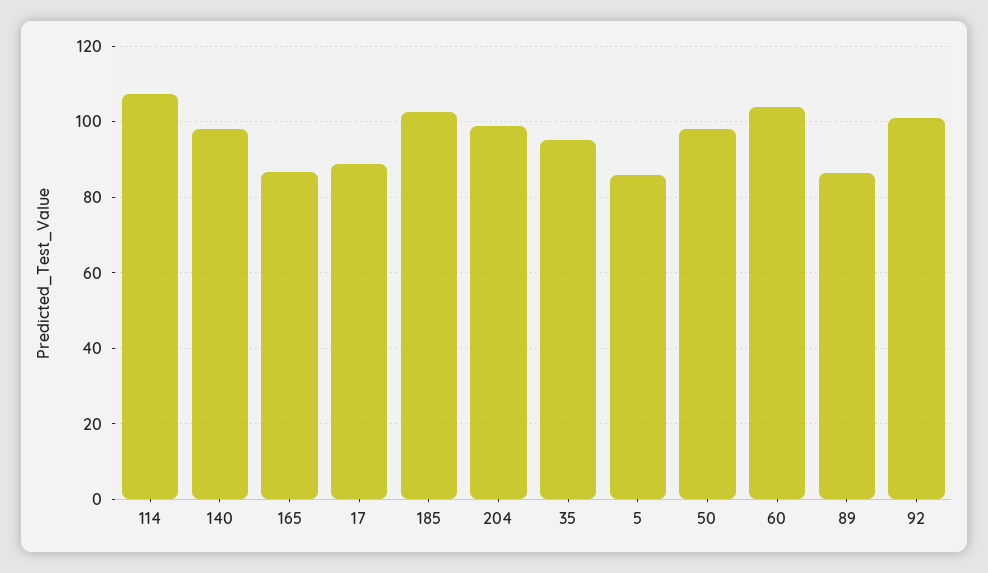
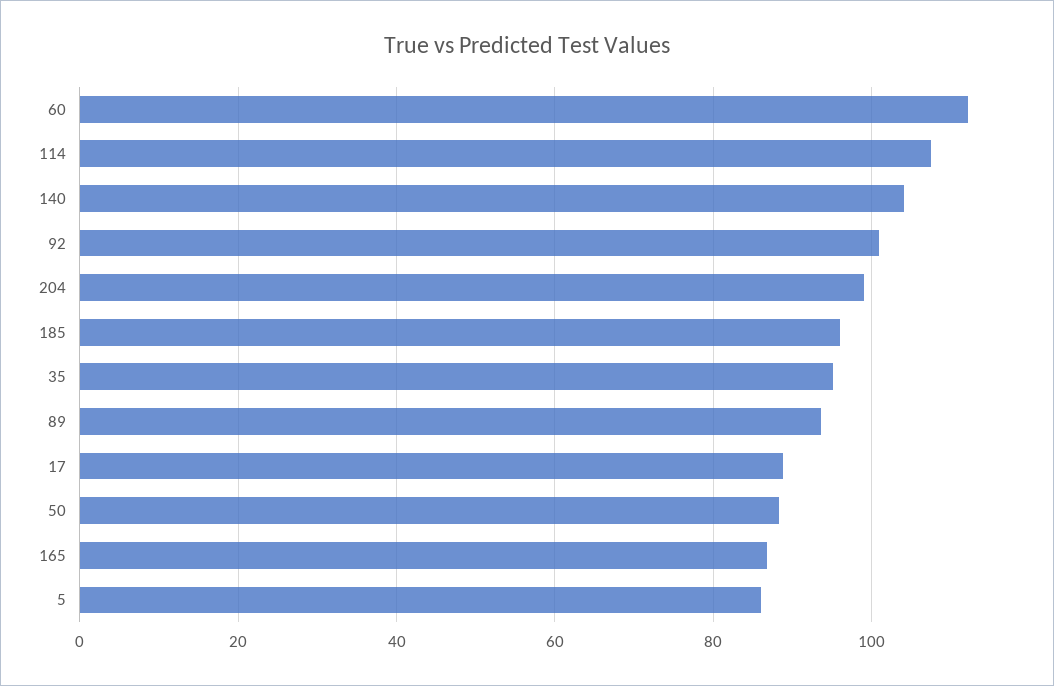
  {
    "114": 108,
-   "140": 98,
+   "140": 104,
    "165": 86,
    "17": 88,
-   "185": 102,
+   "185": 96,
    "204": 100,
    "35": 96,
    "5": 86,
-   "50": 98,
+   "50": 88,
-   "60": 104,
+   "60": 112,
-   "89": 86,
+   "89": 94,
    "92": 100
  }

